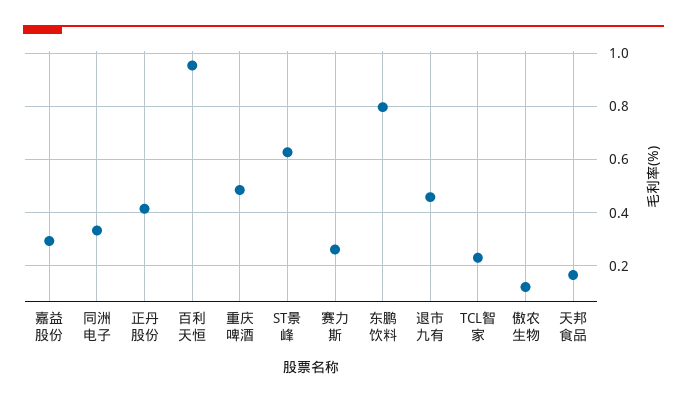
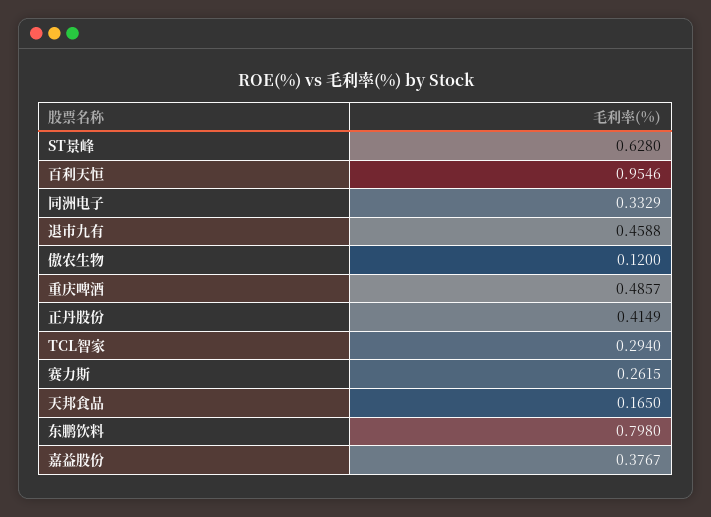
  {
-   "嘉益股份": 0.3,
+   "嘉益股份": 0.3767,
    "同洲电子": 0.3329,
    "正丹股份": 0.4149,
    "百利天恒": 0.9546,
    "重庆啤酒": 0.4857,
    "ST景峰": 0.628,
    "赛力斯": 0.2615,
    "东鹏饮料": 0.798,
    "退市九有": 0.4588,
-   "TCL智家": 0.225,
+   "TCL智家": 0.294,
    "傲农生物": 0.12,
    "天邦食品": 0.165
  }

